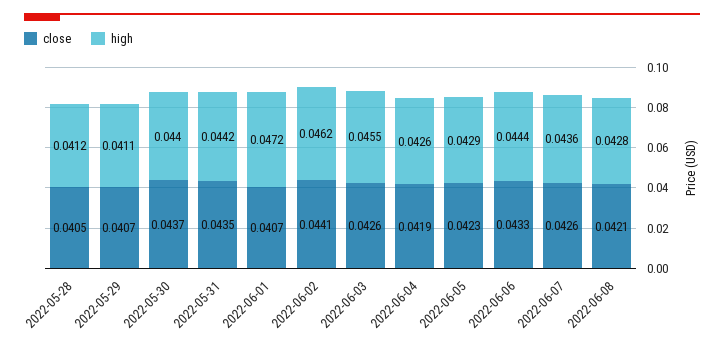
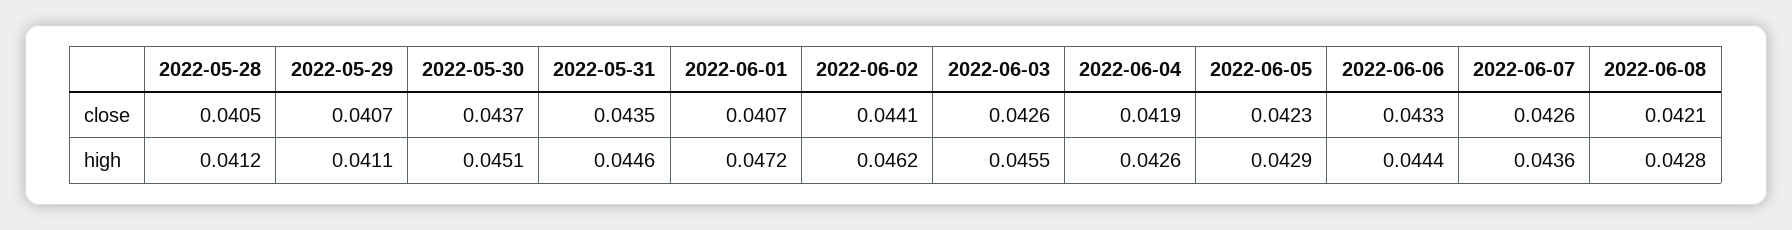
  {
    "close": {
      "2022-05-28": 0.0405,
      "2022-05-29": 0.0407,
      "2022-05-30": 0.0437,
      "2022-05-31": 0.0435,
      "2022-06-01": 0.0407,
      "2022-06-02": 0.0441,
      "2022-06-03": 0.0426,
      "2022-06-04": 0.0419,
      "2022-06-05": 0.0423,
      "2022-06-06": 0.0433,
      "2022-06-07": 0.0426,
      "2022-06-08": 0.0421
    },
    "high": {
      "2022-05-28": 0.0412,
      "2022-05-29": 0.0411,
-     "2022-05-30": 0.044,
+     "2022-05-30": 0.0451,
-     "2022-05-31": 0.0442,
+     "2022-05-31": 0.0446,
      "2022-06-01": 0.0472,
      "2022-06-02": 0.0462,
      "2022-06-03": 0.0455,
      "2022-06-04": 0.0426,
      "2022-06-05": 0.0429,
      "2022-06-06": 0.0444,
      "2022-06-07": 0.0436,
      "2022-06-08": 0.0428
    }
  }

